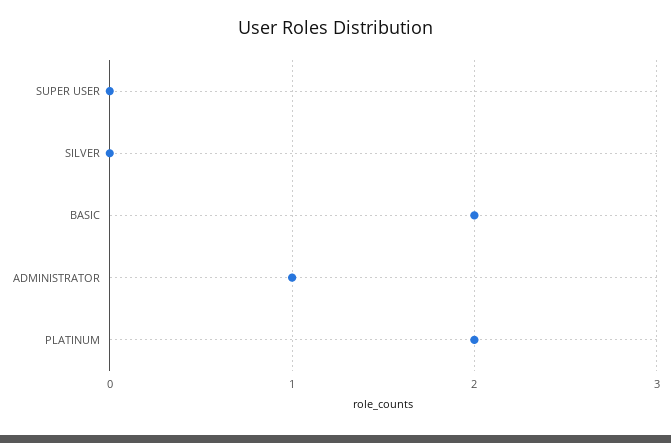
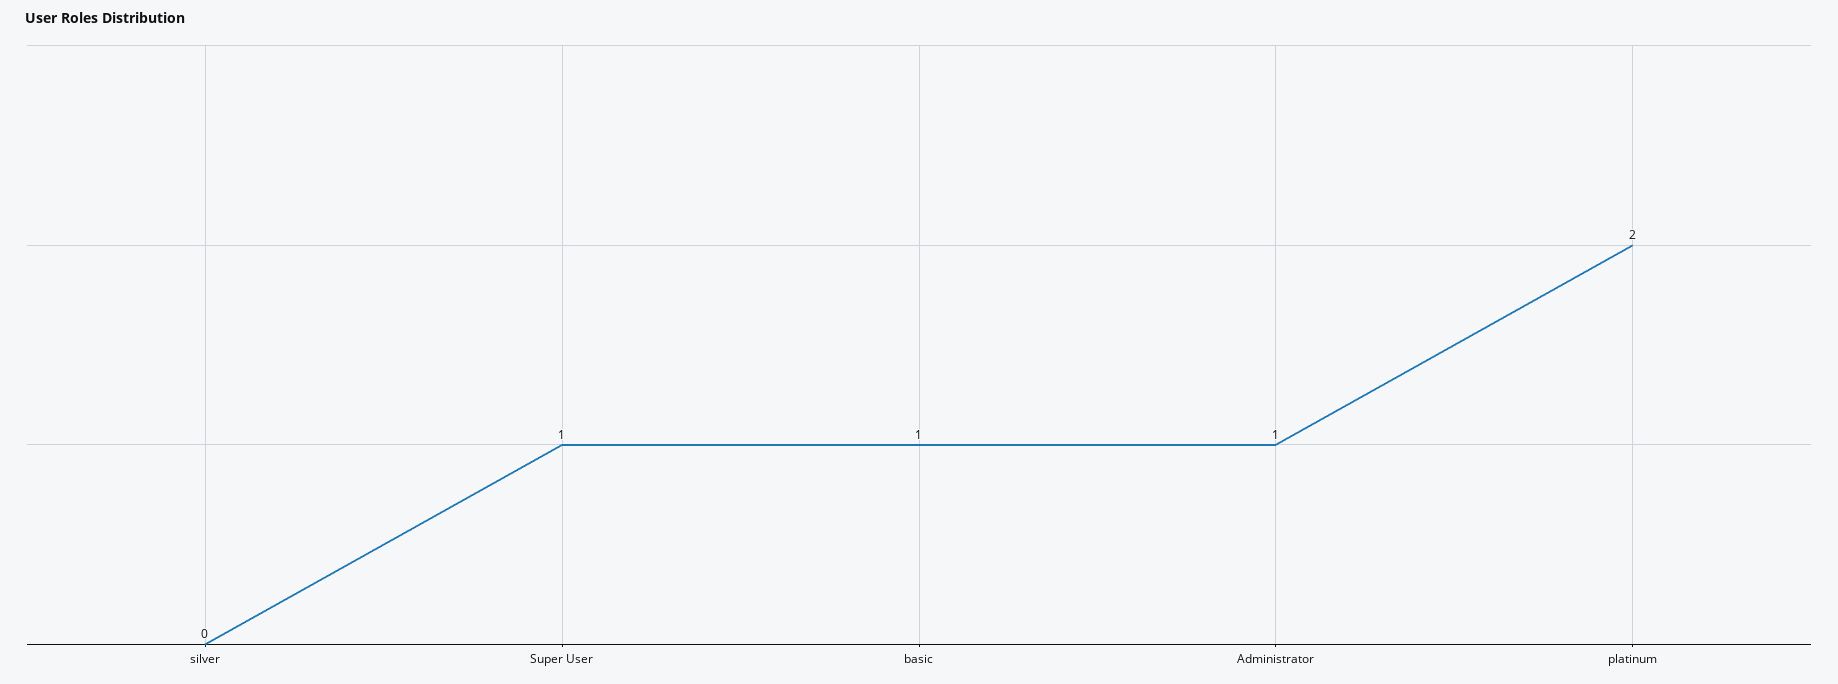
  {
-   "SUPER USER": 0,
+   "SUPER USER": 1,
    "SILVER": 0,
-   "BASIC": 2,
+   "BASIC": 1,
    "ADMINISTRATOR": 1,
    "PLATINUM": 2
  }

